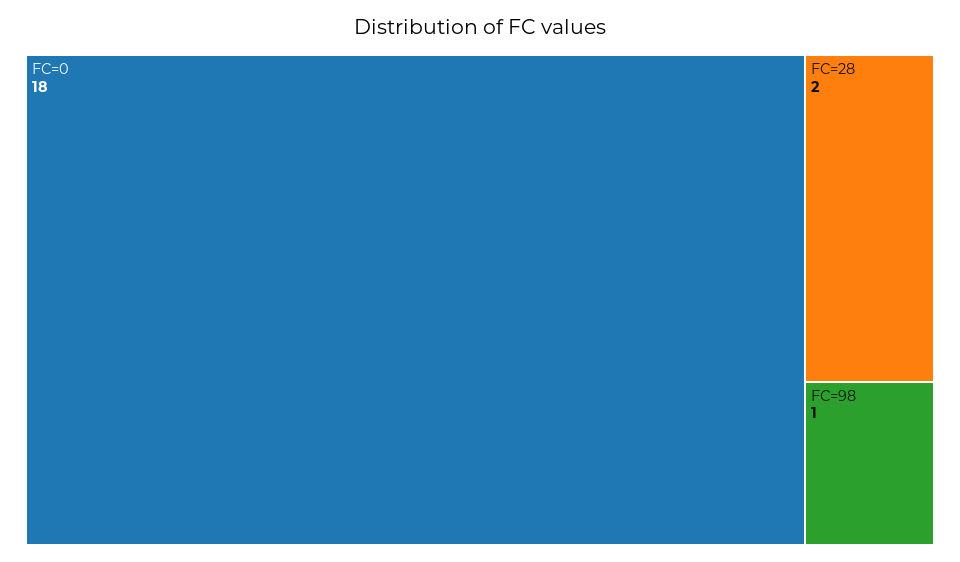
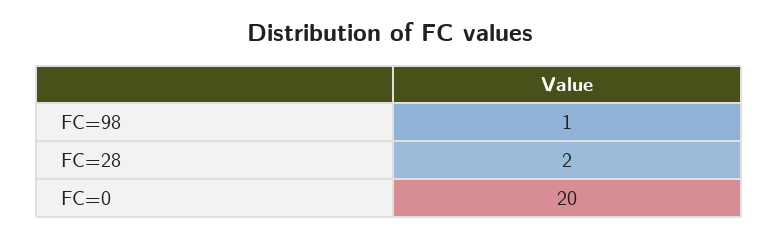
  {
-   "FC=0": 18,
+   "FC=0": 20,
    "FC=28": 2,
    "FC=98": 1
  }

